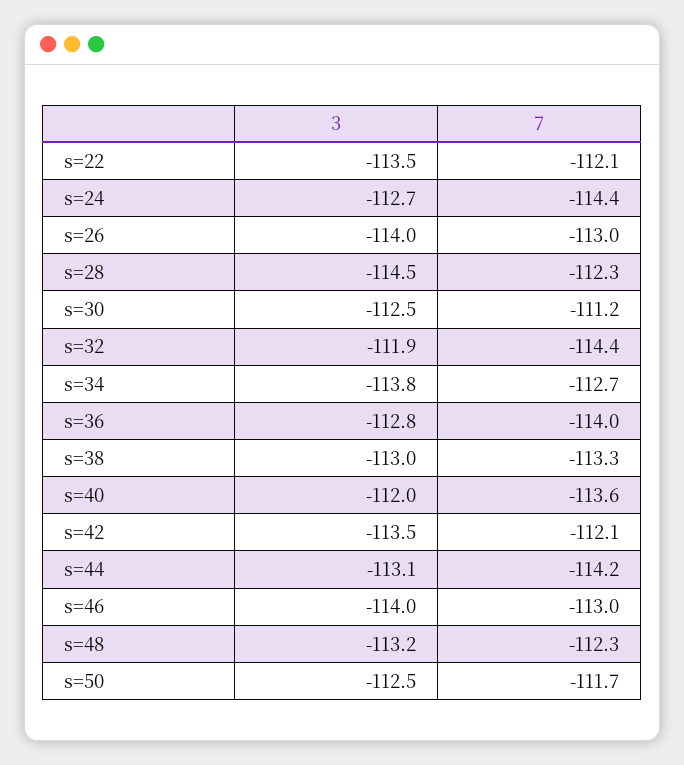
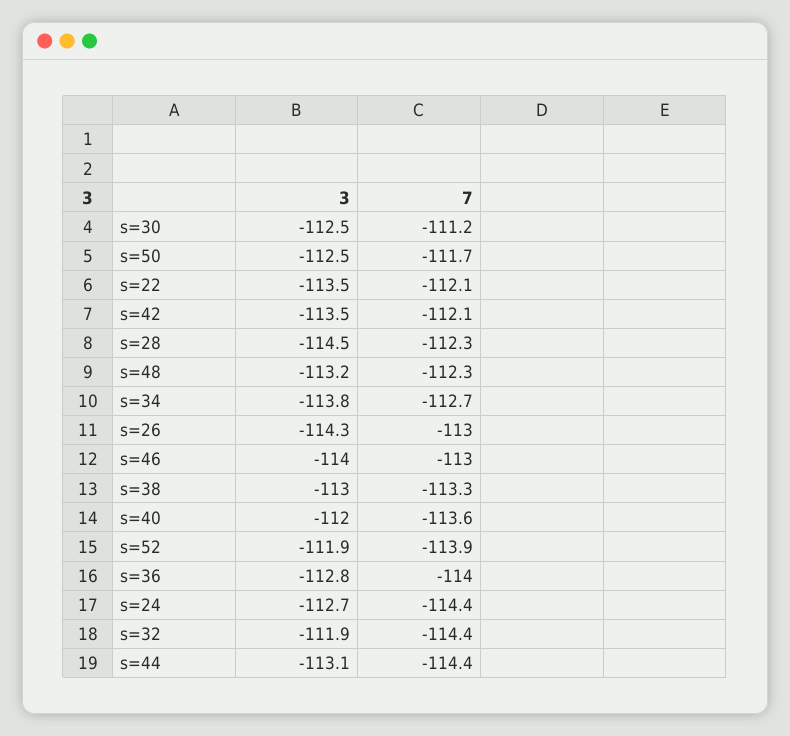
  {
    "3": {
      "s=22": -113.5,
      "s=24": -112.7,
-     "s=26": -114,
+     "s=26": -114.3,
      "s=28": -114.5,
      "s=30": -112.5,
      "s=32": -111.9,
      "s=34": -113.8,
      "s=36": -112.8,
      "s=38": -113,
      "s=40": -112,
      "s=42": -113.5,
      "s=44": -113.1,
      "s=46": -114,
      "s=48": -113.2,
-     "s=50": -112.5
+     "s=50": -112.5,
+     "s=52": -111.9
    },
    "7": {
      "s=22": -112.1,
      "s=24": -114.4,
      "s=26": -113,
      "s=28": -112.3,
      "s=30": -111.2,
      "s=32": -114.4,
      "s=34": -112.7,
      "s=36": -114,
      "s=38": -113.3,
      "s=40": -113.6,
      "s=42": -112.1,
-     "s=44": -114.2,
+     "s=44": -114.4,
      "s=46": -113,
      "s=48": -112.3,
-     "s=50": -111.7
+     "s=50": -111.7,
+     "s=52": -113.9
    }
  }

